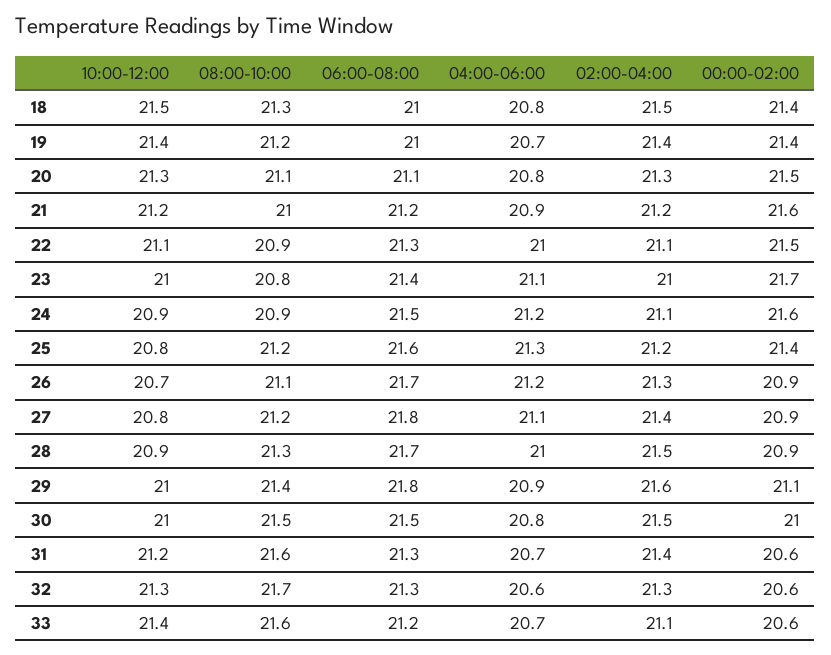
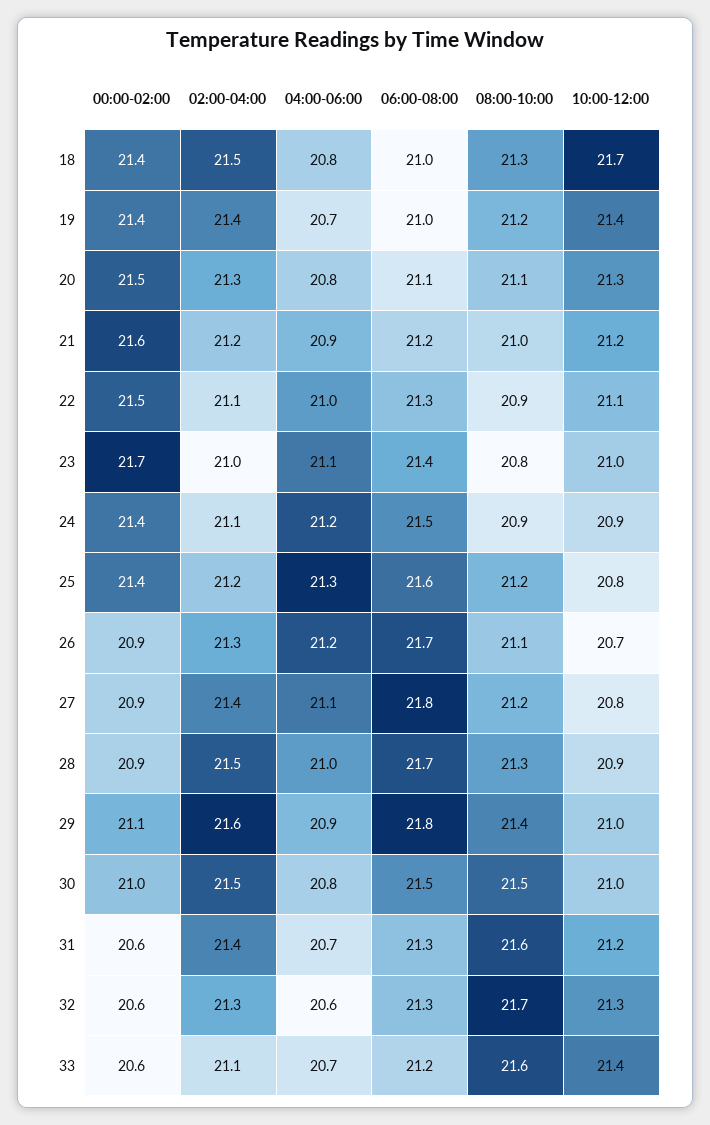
  {
    "10:00-12:00": {
-     "18": 21.5,
+     "18": 21.7,
      "19": 21.4,
      "20": 21.3,
      "21": 21.2,
      "22": 21.1,
      "23": 21,
      "24": 20.9,
      "25": 20.8,
      "26": 20.7,
      "27": 20.8,
      "28": 20.9,
      "29": 21,
      "30": 21,
      "31": 21.2,
      "32": 21.3,
      "33": 21.4
    },
    "08:00-10:00": {
      "18": 21.3,
      "19": 21.2,
      "20": 21.1,
      "21": 21,
      "22": 20.9,
      "23": 20.8,
      "24": 20.9,
      "25": 21.2,
      "26": 21.1,
      "27": 21.2,
      "28": 21.3,
      "29": 21.4,
      "30": 21.5,
      "31": 21.6,
      "32": 21.7,
      "33": 21.6
    },
    "06:00-08:00": {
      "18": 21,
      "19": 21,
      "20": 21.1,
      "21": 21.2,
      "22": 21.3,
      "23": 21.4,
      "24": 21.5,
      "25": 21.6,
      "26": 21.7,
      "27": 21.8,
      "28": 21.7,
      "29": 21.8,
      "30": 21.5,
      "31": 21.3,
      "32": 21.3,
      "33": 21.2
    },
    "04:00-06:00": {
      "18": 20.8,
      "19": 20.7,
      "20": 20.8,
      "21": 20.9,
      "22": 21,
      "23": 21.1,
      "24": 21.2,
      "25": 21.3,
      "26": 21.2,
      "27": 21.1,
      "28": 21,
      "29": 20.9,
      "30": 20.8,
      "31": 20.7,
      "32": 20.6,
      "33": 20.7
    },
    "02:00-04:00": {
      "18": 21.5,
      "19": 21.4,
      "20": 21.3,
      "21": 21.2,
      "22": 21.1,
      "23": 21,
      "24": 21.1,
      "25": 21.2,
      "26": 21.3,
      "27": 21.4,
      "28": 21.5,
      "29": 21.6,
      "30": 21.5,
      "31": 21.4,
      "32": 21.3,
      "33": 21.1
    },
    "00:00-02:00": {
      "18": 21.4,
      "19": 21.4,
      "20": 21.5,
      "21": 21.6,
      "22": 21.5,
      "23": 21.7,
-     "24": 21.6,
+     "24": 21.4,
      "25": 21.4,
      "26": 20.9,
      "27": 20.9,
      "28": 20.9,
      "29": 21.1,
      "30": 21,
      "31": 20.6,
      "32": 20.6,
      "33": 20.6
    }
  }

